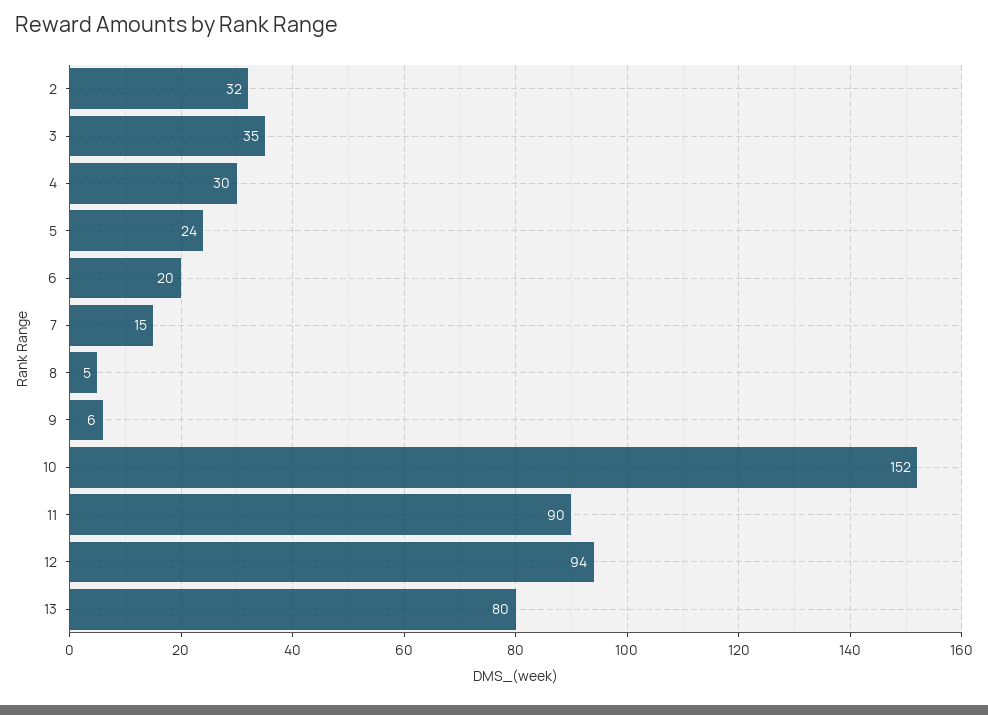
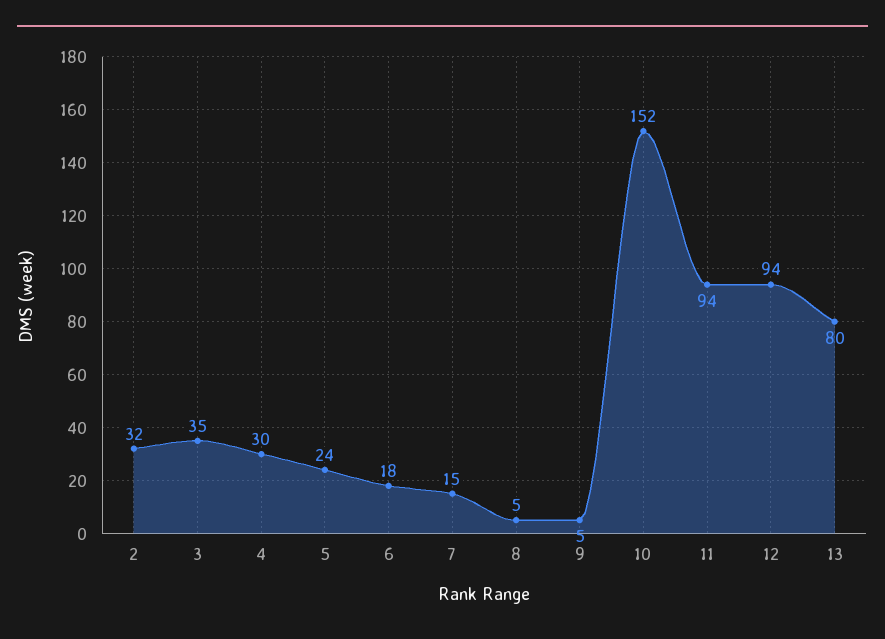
  {
    "2": 32,
    "3": 35,
    "4": 30,
    "5": 24,
-   "6": 20,
+   "6": 18,
    "7": 15,
    "8": 5,
-   "9": 6,
+   "9": 5,
    "10": 152,
-   "11": 90,
+   "11": 94,
    "12": 94,
    "13": 80
  }

